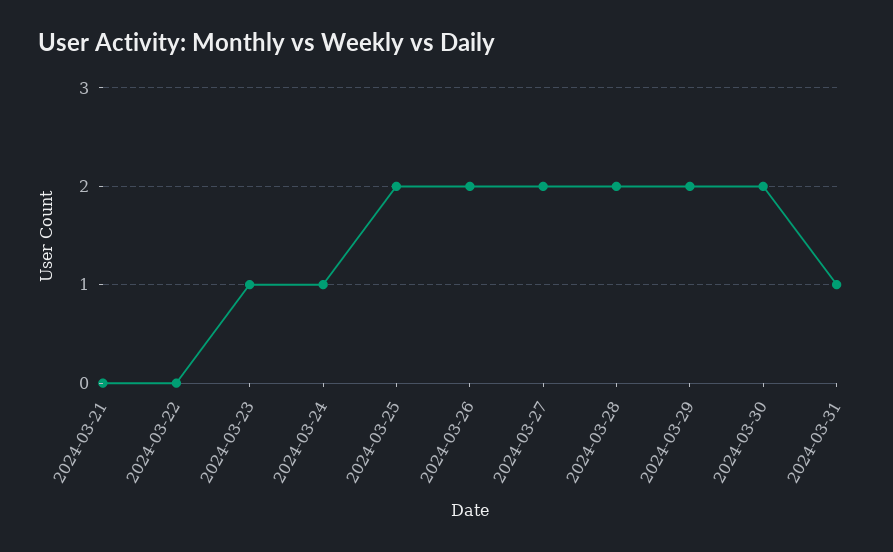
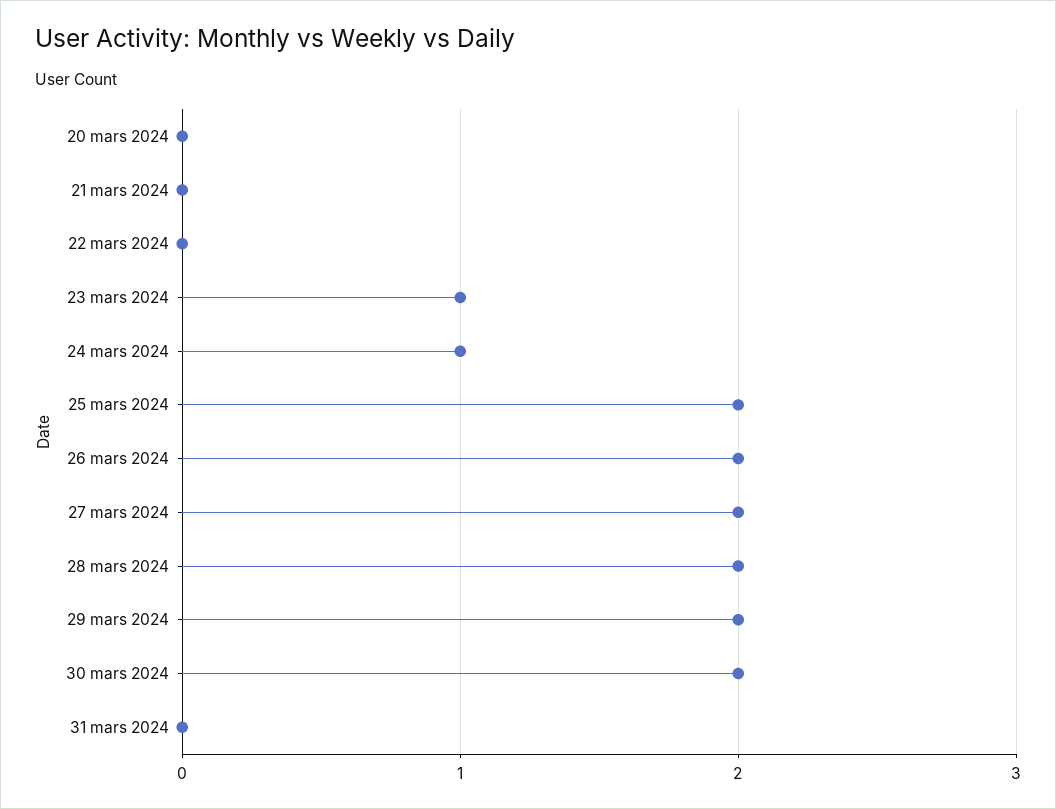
  {
    "2024-03-21": 0,
    "2024-03-22": 0,
    "2024-03-23": 1,
    "2024-03-24": 1,
    "2024-03-25": 2,
    "2024-03-26": 2,
    "2024-03-27": 2,
    "2024-03-28": 2,
    "2024-03-29": 2,
    "2024-03-30": 2,
-   "2024-03-31": 1
+   "2024-03-31": 0,
+   "20 mars 2024": 0
  }

